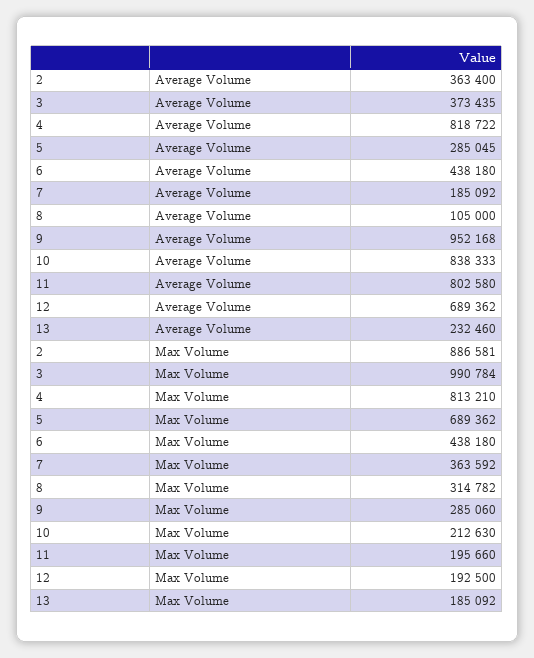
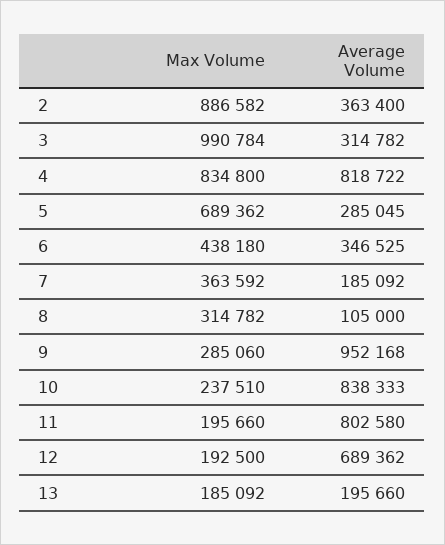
  {
    "2": {
      "Average Volume": 363400,
-     "Max Volume": 886581
+     "Max Volume": 886582
    },
    "3": {
-     "Average Volume": 373435,
+     "Average Volume": 314782,
      "Max Volume": 990784
    },
    "4": {
      "Average Volume": 818722,
-     "Max Volume": 813210
+     "Max Volume": 834800
    },
    "5": {
      "Average Volume": 285045,
      "Max Volume": 689362
    },
    "6": {
-     "Average Volume": 438180,
+     "Average Volume": 346525,
      "Max Volume": 438180
    },
    "7": {
      "Average Volume": 185092,
      "Max Volume": 363592
    },
    "8": {
      "Average Volume": 105000,
      "Max Volume": 314782
    },
    "9": {
      "Average Volume": 952168,
      "Max Volume": 285060
    },
    "10": {
      "Average Volume": 838333,
-     "Max Volume": 212630
+     "Max Volume": 237510
    },
    "11": {
      "Average Volume": 802580,
      "Max Volume": 195660
    },
    "12": {
      "Average Volume": 689362,
      "Max Volume": 192500
    },
    "13": {
-     "Average Volume": 232460,
+     "Average Volume": 195660,
      "Max Volume": 185092
    }
  }

